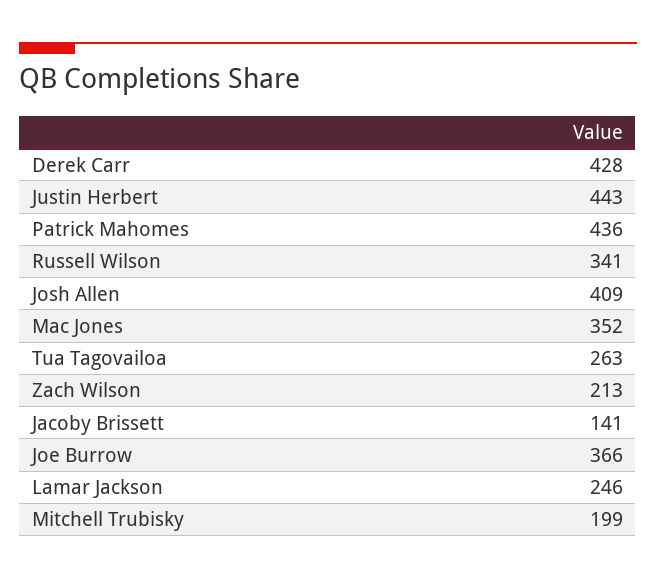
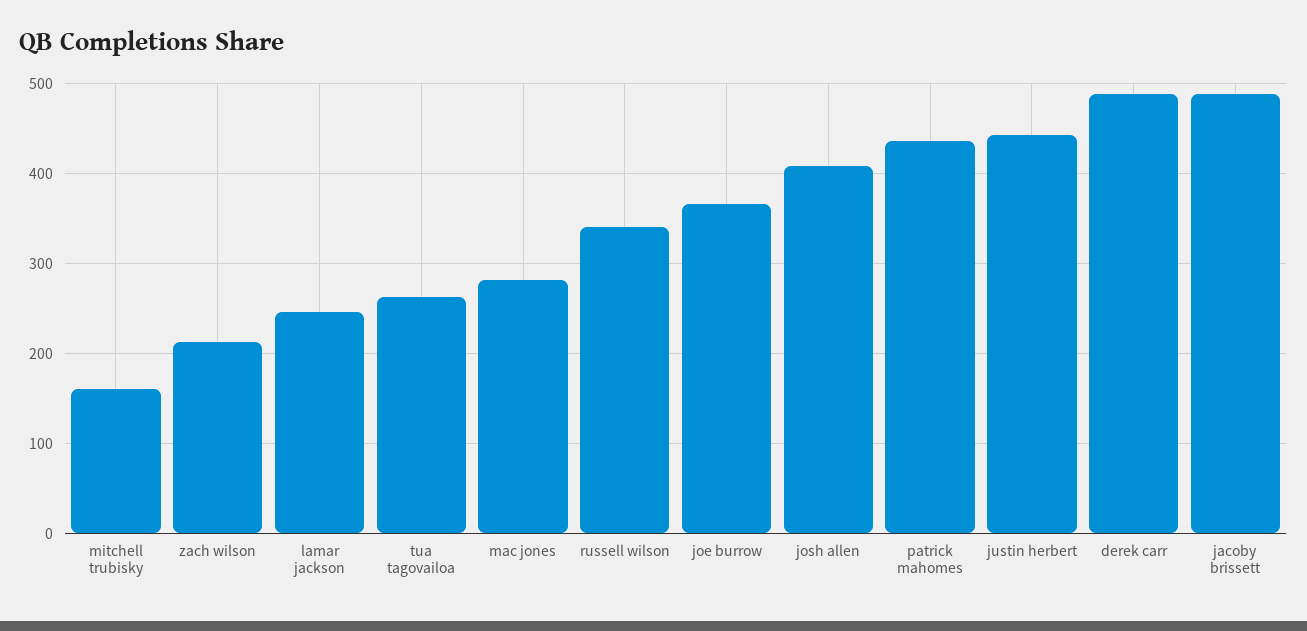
  {
-   "Derek Carr": 428,
+   "Derek Carr": 490,
    "Justin Herbert": 443,
    "Patrick Mahomes": 436,
    "Russell Wilson": 341,
    "Josh Allen": 409,
-   "Mac Jones": 352,
+   "Mac Jones": 280,
    "Tua Tagovailoa": 263,
    "Zach Wilson": 213,
-   "Jacoby Brissett": 141,
+   "Jacoby Brissett": 490,
    "Joe Burrow": 366,
    "Lamar Jackson": 246,
-   "Mitchell Trubisky": 199
+   "Mitchell Trubisky": 160
  }

